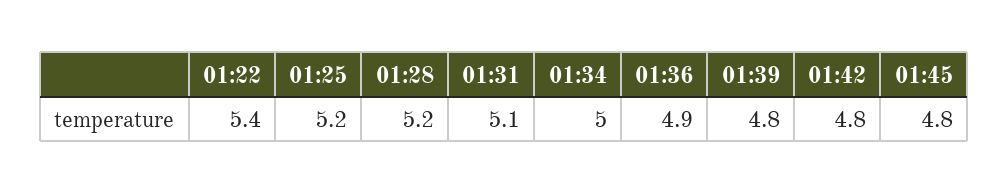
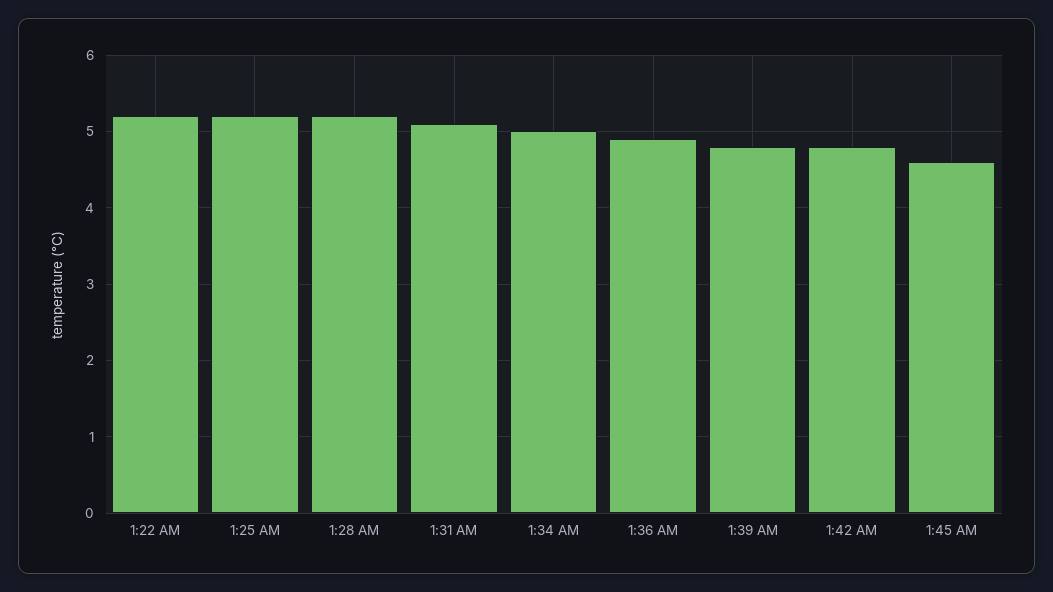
  {
-   "01:22": 5.4,
+   "01:22": 5.2,
    "01:25": 5.2,
    "01:28": 5.2,
    "01:31": 5.1,
    "01:34": 5,
    "01:36": 4.9,
    "01:39": 4.8,
    "01:42": 4.8,
-   "01:45": 4.8
+   "01:45": 4.6
  }

